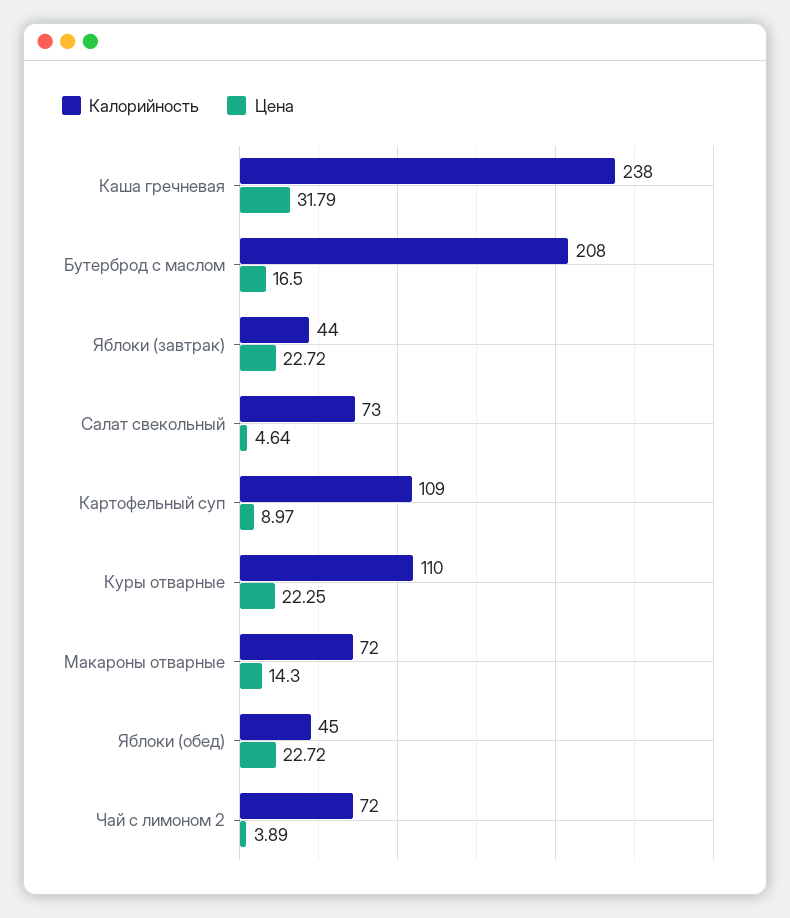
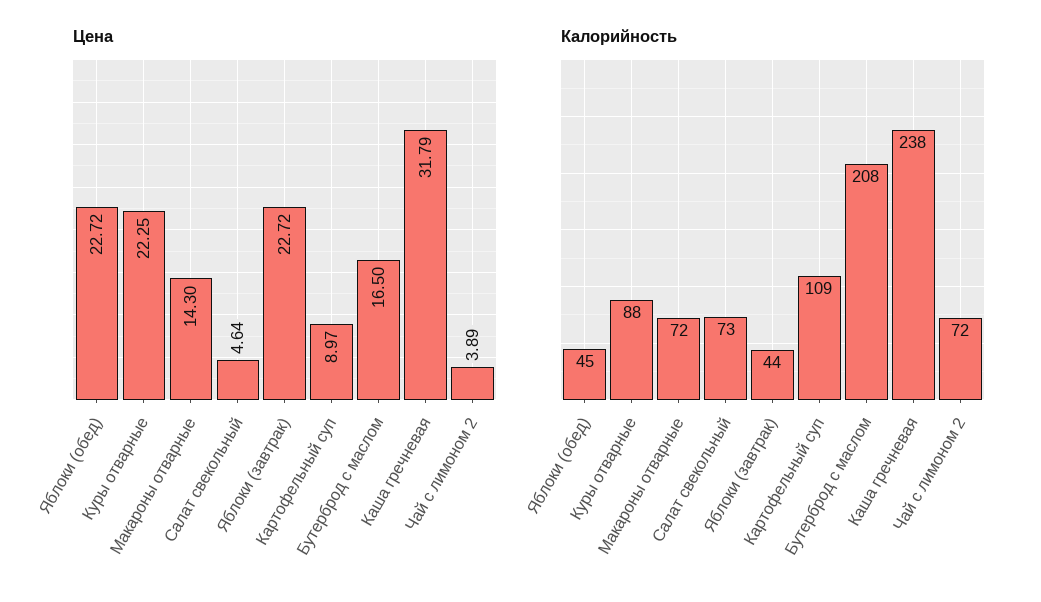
  {
    "Калорийность": {
      "Каша гречневая": 238,
      "Бутерброд с маслом": 208,
      "Яблоки (завтрак)": 44,
      "Салат свекольный": 73,
      "Картофельный суп": 109,
-     "Куры отварные": 110,
+     "Куры отварные": 88,
      "Макароны отварные": 72,
      "Яблоки (обед)": 45,
      "Чай с лимоном 2": 72
    },
    "Цена": {
      "Каша гречневая": 31.79,
      "Бутерброд с маслом": 16.5,
      "Яблоки (завтрак)": 22.72,
      "Салат свекольный": 4.64,
      "Картофельный суп": 8.97,
      "Куры отварные": 22.25,
      "Макароны отварные": 14.3,
      "Яблоки (обед)": 22.72,
      "Чай с лимоном 2": 3.89
    }
  }

